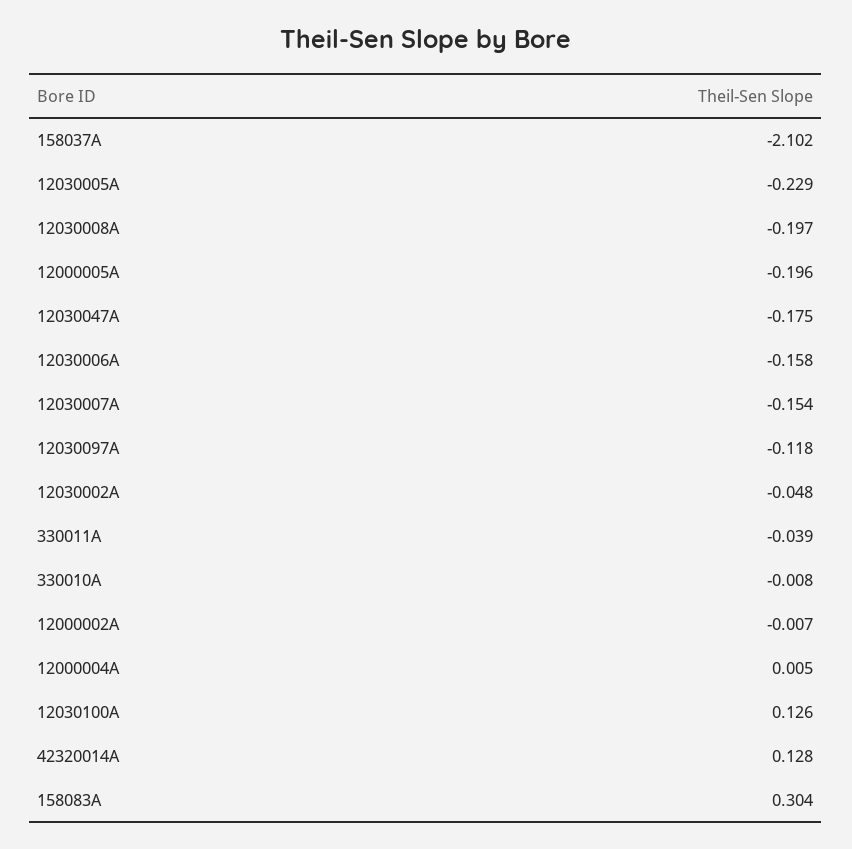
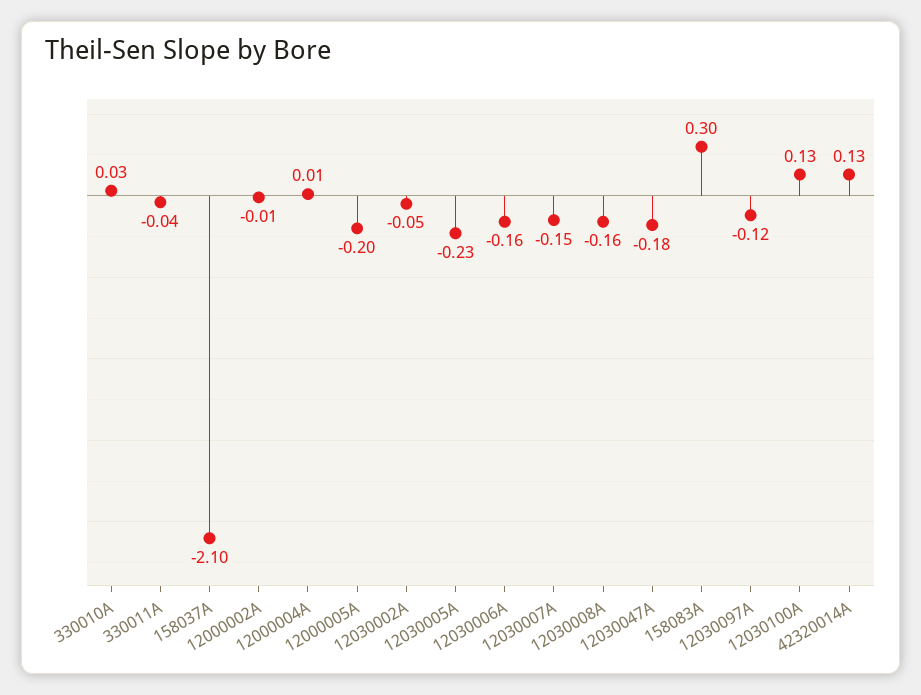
  {
    "158037A": -2.102,
    "12030005A": -0.229,
-   "12030008A": -0.197,
+   "12030008A": -0.16,
    "12000005A": -0.196,
    "12030047A": -0.175,
    "12030006A": -0.158,
    "12030007A": -0.154,
    "12030097A": -0.118,
    "12030002A": -0.048,
    "330011A": -0.039,
-   "330010A": -0.008,
+   "330010A": 0.03,
    "12000002A": -0.007,
    "12000004A": 0.005,
    "12030100A": 0.126,
    "42320014A": 0.128,
    "158083A": 0.304
  }

